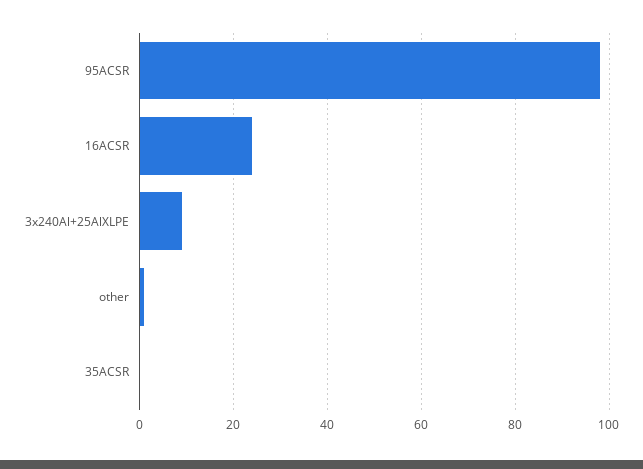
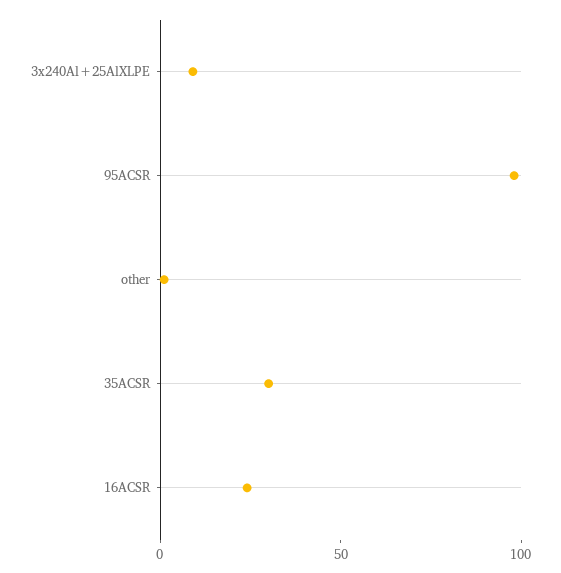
  {
    "95ACSR": 100,
    "16ACSR": 25,
    "3x240Al+25AlXLPE": 10,
    "other": 0,
-   "35ACSR": 0
+   "35ACSR": 30
  }

